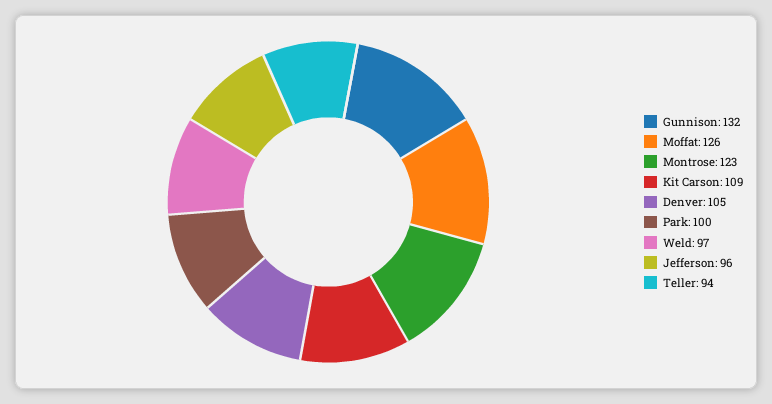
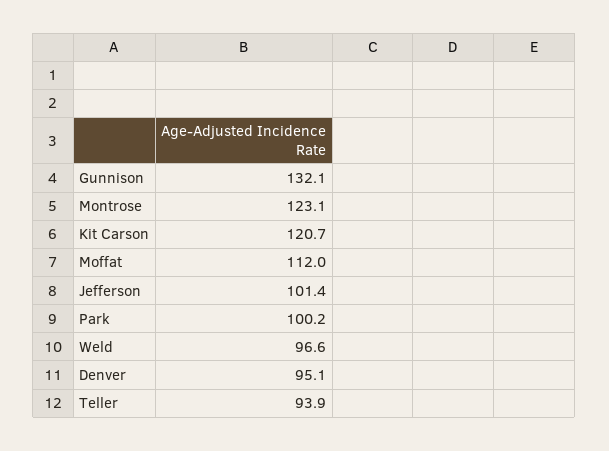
  {
    "Gunnison": 132.1,
-   "Moffat": 126,
+   "Moffat": 112,
    "Montrose": 123.1,
-   "Kit Carson": 109,
+   "Kit Carson": 120.7,
-   "Denver": 105,
+   "Denver": 95.1,
    "Park": 100.2,
    "Weld": 96.6,
-   "Jefferson": 96,
+   "Jefferson": 101.4,
    "Teller": 93.9
  }

